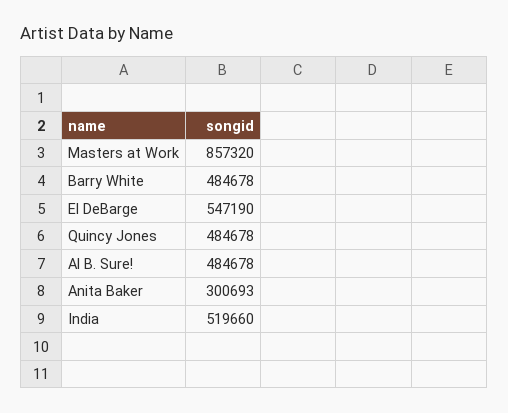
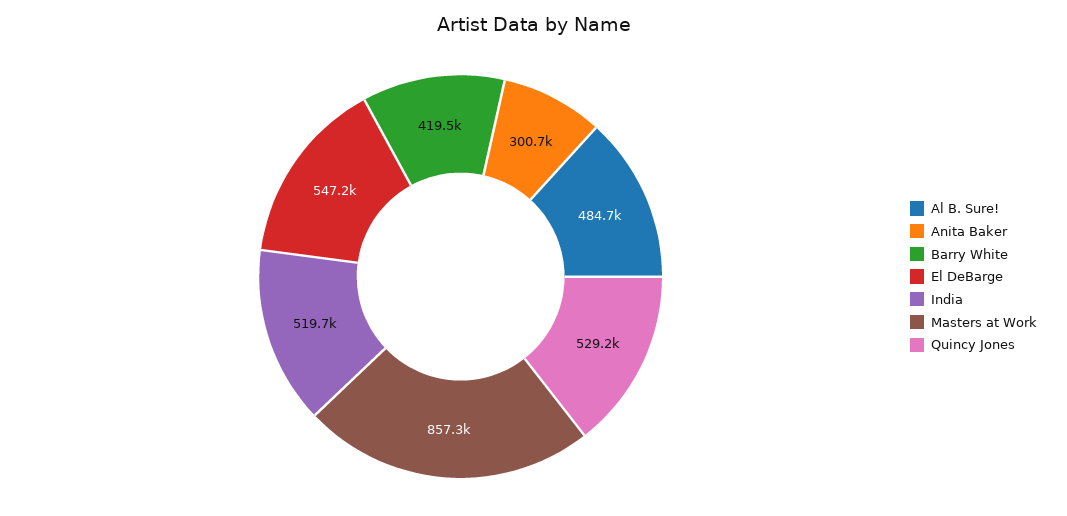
  {
    "Masters at Work": 857320,
-   "Barry White": 484678,
+   "Barry White": 419500,
    "El DeBarge": 547190,
-   "Quincy Jones": 484678,
+   "Quincy Jones": 529200,
    "Al B. Sure!": 484678,
    "Anita Baker": 300693,
    "India": 519660
  }

